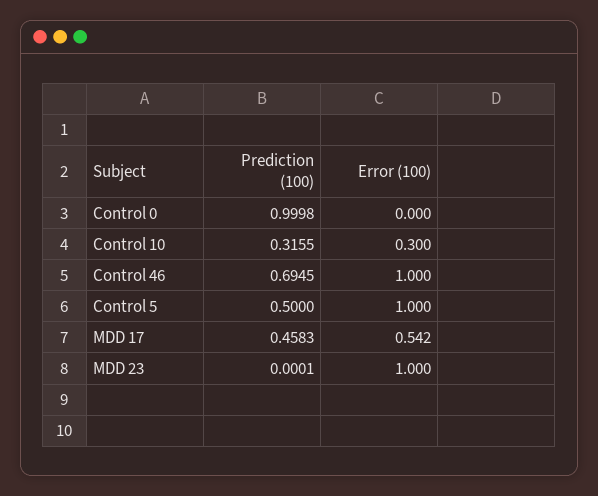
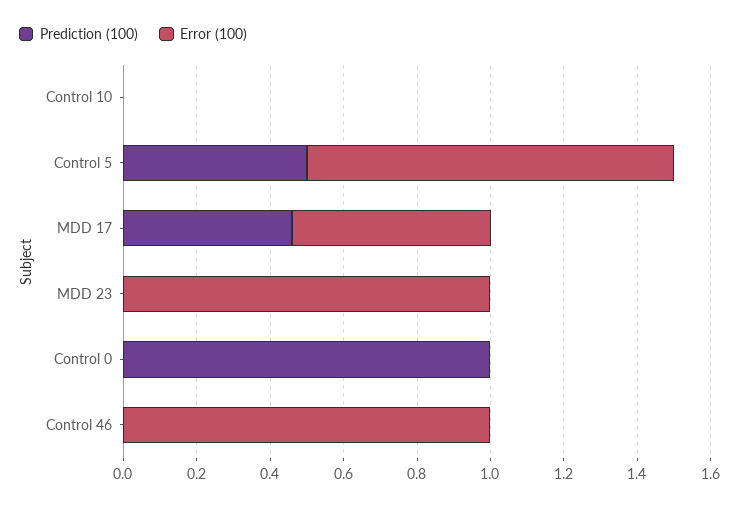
  {
    "Prediction (100)": {
      "Control 0": 0.9998,
-     "Control 10": 0.3155,
+     "Control 10": 0,
-     "Control 46": 0.6945,
+     "Control 46": 0,
      "Control 5": 0.5,
      "MDD 17": 0.4583,
      "MDD 23": 0.0001
    },
    "Error (100)": {
      "Control 0": 0,
-     "Control 10": 0.3,
+     "Control 10": 0,
      "Control 46": 1,
      "Control 5": 1,
      "MDD 17": 0.542,
      "MDD 23": 1
    }
  }

